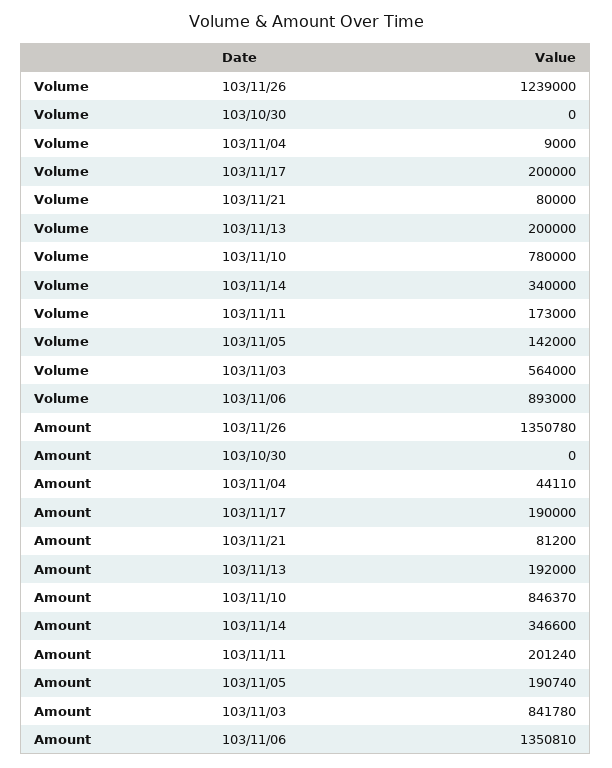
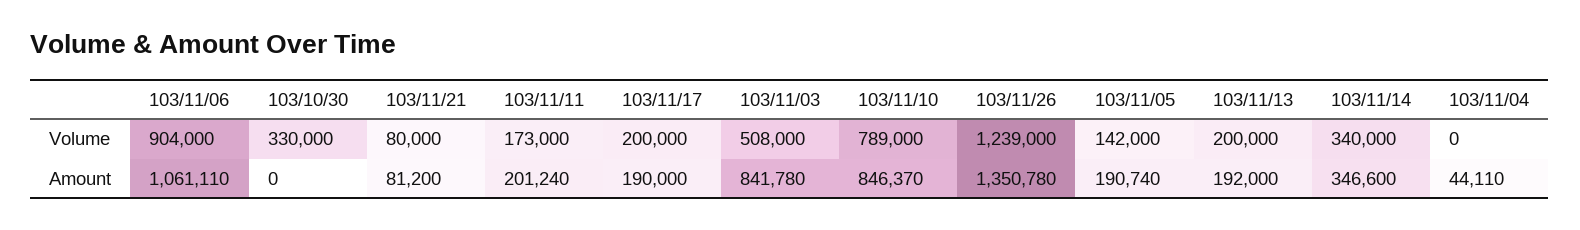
  {
    "Volume": {
      "103/11/26": 1239000,
-     "103/10/30": 0,
+     "103/10/30": 330000,
-     "103/11/04": 9000,
+     "103/11/04": 0,
      "103/11/17": 200000,
      "103/11/21": 80000,
      "103/11/13": 200000,
-     "103/11/10": 780000,
+     "103/11/10": 789000,
      "103/11/14": 340000,
      "103/11/11": 173000,
      "103/11/05": 142000,
-     "103/11/03": 564000,
+     "103/11/03": 508000,
-     "103/11/06": 893000
+     "103/11/06": 904000
    },
    "Amount": {
      "103/11/26": 1350780,
      "103/10/30": 0,
      "103/11/04": 44110,
      "103/11/17": 190000,
      "103/11/21": 81200,
      "103/11/13": 192000,
      "103/11/10": 846370,
      "103/11/14": 346600,
      "103/11/11": 201240,
      "103/11/05": 190740,
      "103/11/03": 841780,
-     "103/11/06": 1350810
+     "103/11/06": 1061110
    }
  }

